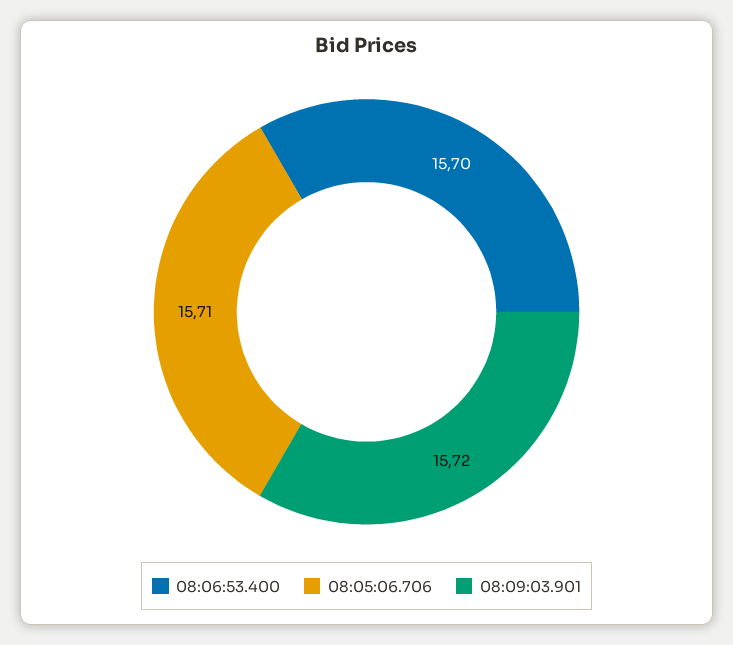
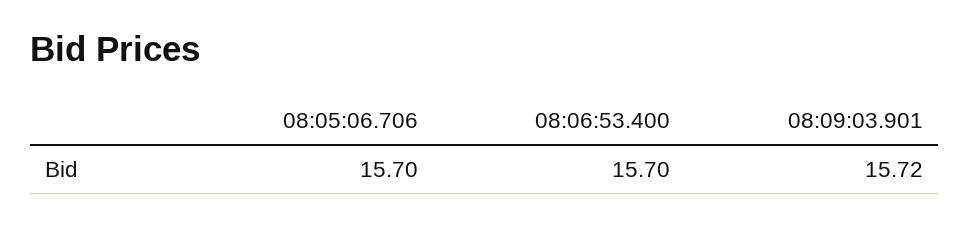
  {
    "08:06:53.400": 15.7,
-   "08:05:06.706": 15.71,
+   "08:05:06.706": 15.7,
    "08:09:03.901": 15.72
  }

